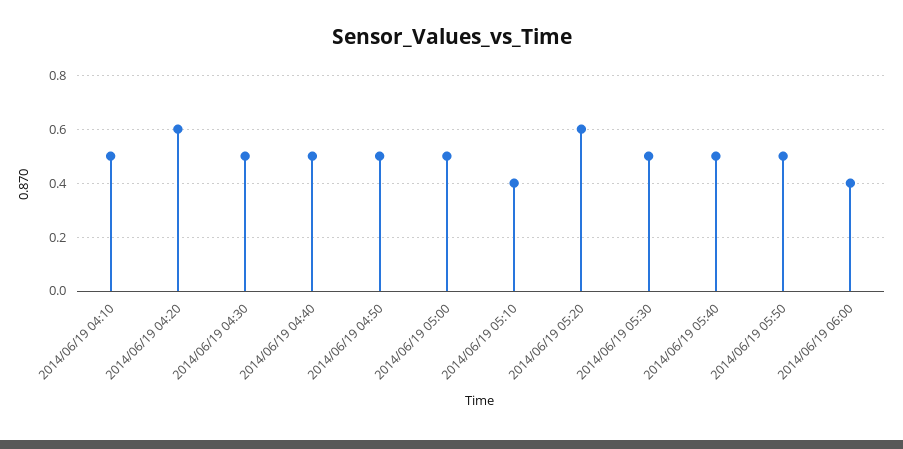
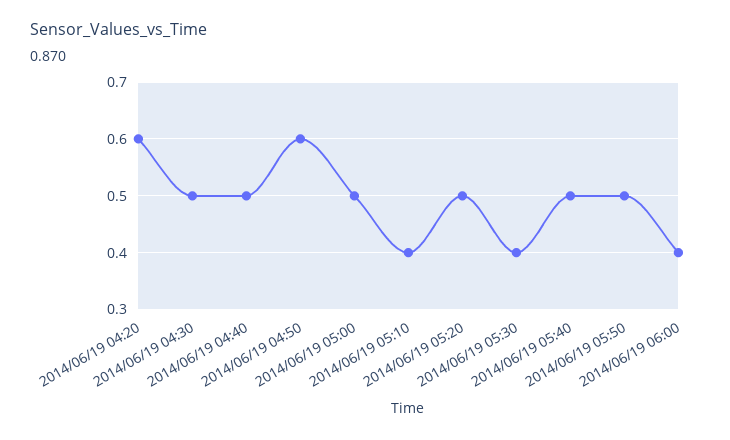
  {
-   "2014/06/19 04:10": 0.5,
    "2014/06/19 04:20": 0.6,
    "2014/06/19 04:30": 0.5,
    "2014/06/19 04:40": 0.5,
-   "2014/06/19 04:50": 0.5,
+   "2014/06/19 04:50": 0.6,
    "2014/06/19 05:00": 0.5,
    "2014/06/19 05:10": 0.4,
-   "2014/06/19 05:20": 0.6,
+   "2014/06/19 05:20": 0.5,
-   "2014/06/19 05:30": 0.5,
+   "2014/06/19 05:30": 0.4,
    "2014/06/19 05:40": 0.5,
    "2014/06/19 05:50": 0.5,
    "2014/06/19 06:00": 0.4
  }

